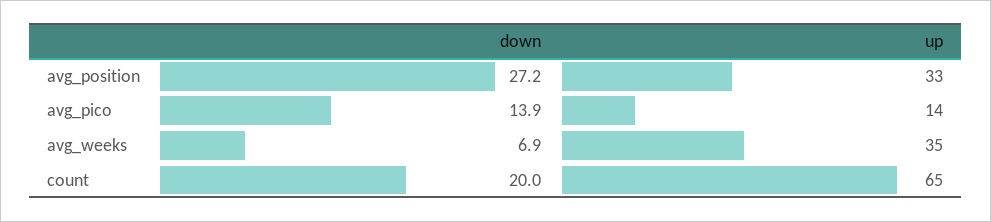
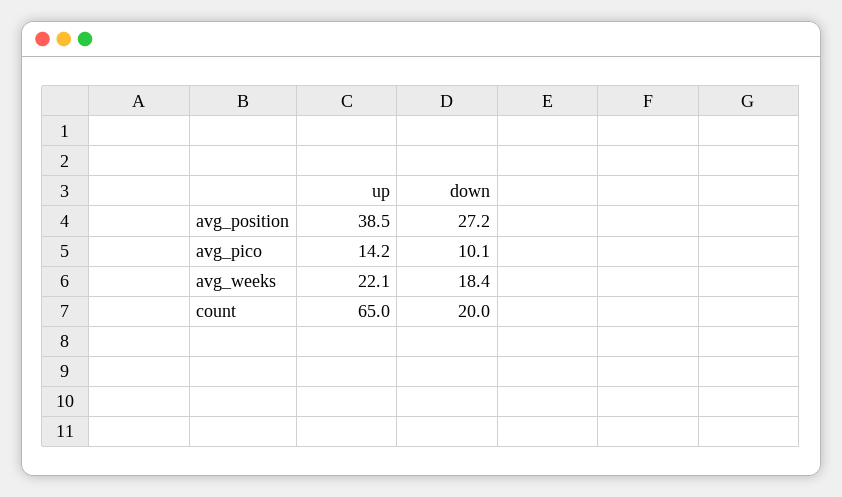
  {
    "down": {
      "avg_position": 27.2,
-     "avg_pico": 13.9,
+     "avg_pico": 10.1,
-     "avg_weeks": 6.9,
+     "avg_weeks": 18.4,
      "count": 20
    },
    "up": {
-     "avg_position": 33,
+     "avg_position": 38.5,
      "avg_pico": 14.2,
-     "avg_weeks": 35,
+     "avg_weeks": 22.1,
      "count": 65
    }
  }

